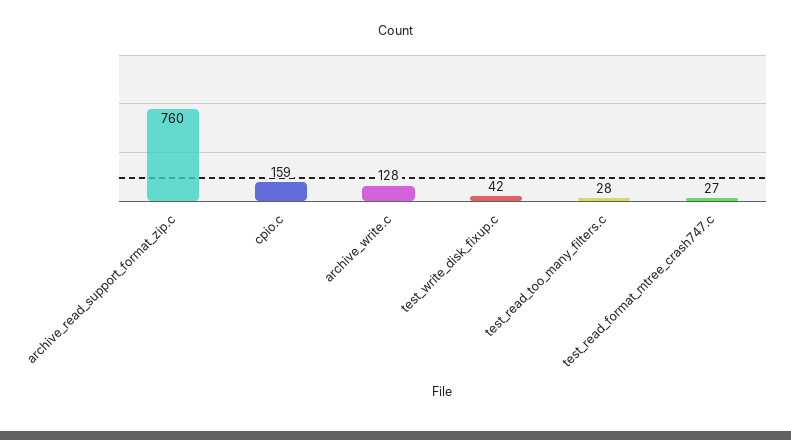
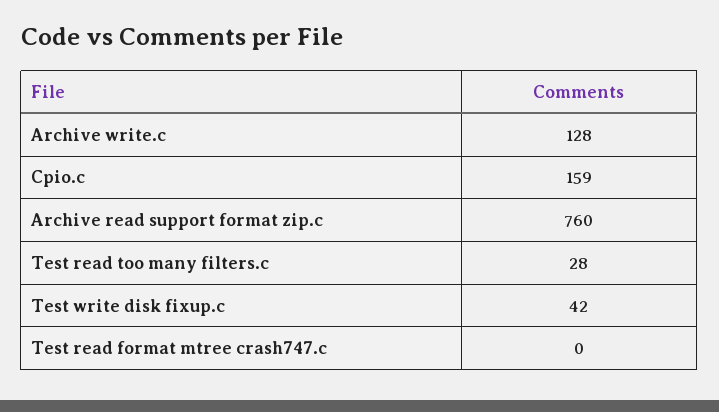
  {
    "archive_read_support_format_zip.c": 760,
    "cpio.c": 159,
    "archive_write.c": 128,
    "test_write_disk_fixup.c": 42,
    "test_read_too_many_filters.c": 28,
-   "test_read_format_mtree_crash747.c": 27
+   "test_read_format_mtree_crash747.c": 0
  }

